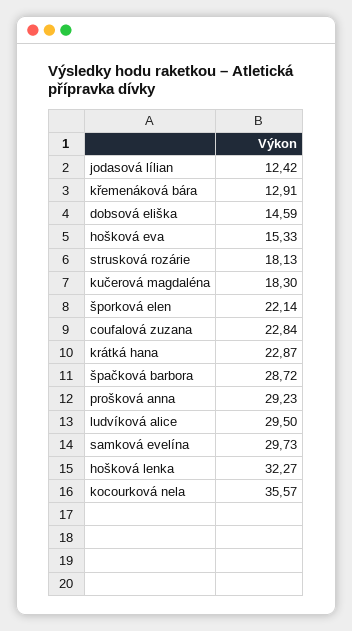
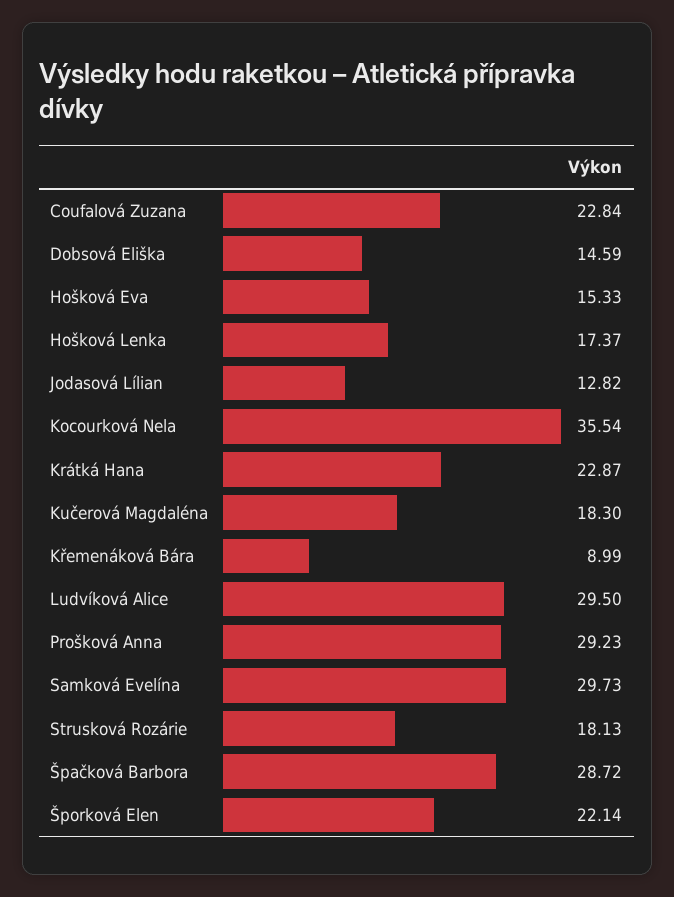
  {
-   "jodasová lílian": 12.42,
+   "jodasová lílian": 12.82,
-   "křemenáková bára": 12.91,
+   "křemenáková bára": 8.99,
    "dobsová eliška": 14.59,
    "hošková eva": 15.33,
    "strusková rozárie": 18.13,
    "kučerová magdaléna": 18.3,
    "šporková elen": 22.14,
    "coufalová zuzana": 22.84,
    "krátká hana": 22.87,
    "špačková barbora": 28.72,
    "prošková anna": 29.23,
    "ludvíková alice": 29.5,
    "samková evelína": 29.73,
-   "hošková lenka": 32.27,
+   "hošková lenka": 17.37,
-   "kocourková nela": 35.57
+   "kocourková nela": 35.54
  }

